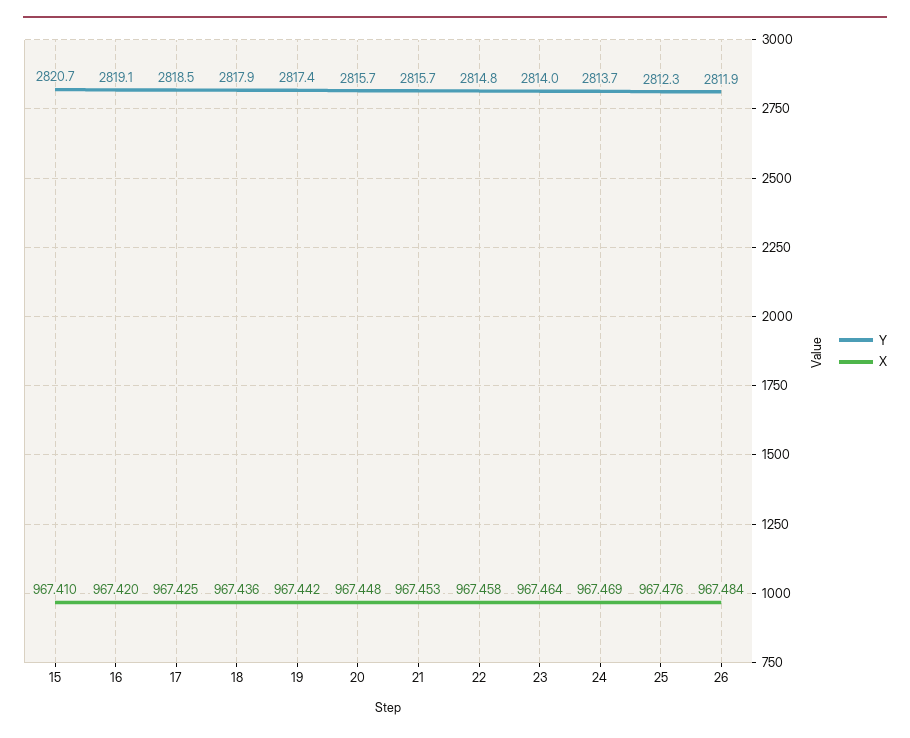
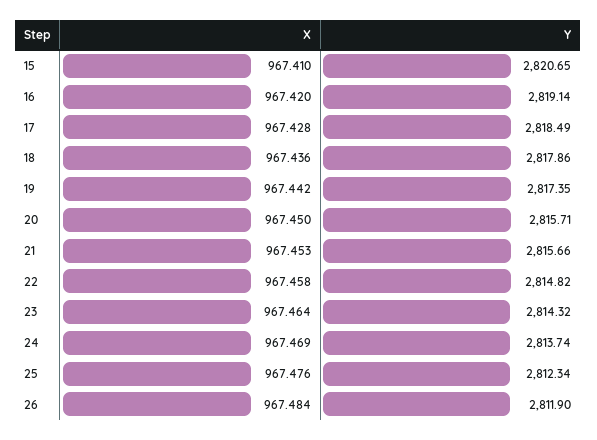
  {
    "Y": {
      "15": 2820.65,
      "16": 2819.14,
      "17": 2818.49,
      "18": 2817.86,
      "19": 2817.35,
      "20": 2815.71,
      "21": 2815.66,
      "22": 2814.82,
-     "23": 2814,
+     "23": 2814.32,
      "24": 2813.74,
      "25": 2812.34,
      "26": 2811.9
    },
    "X": {
      "15": 967.41,
      "16": 967.42,
-     "17": 967.425,
+     "17": 967.428,
      "18": 967.436,
      "19": 967.442,
-     "20": 967.448,
+     "20": 967.45,
      "21": 967.453,
      "22": 967.458,
      "23": 967.464,
      "24": 967.469,
      "25": 967.476,
      "26": 967.484
    }
  }

